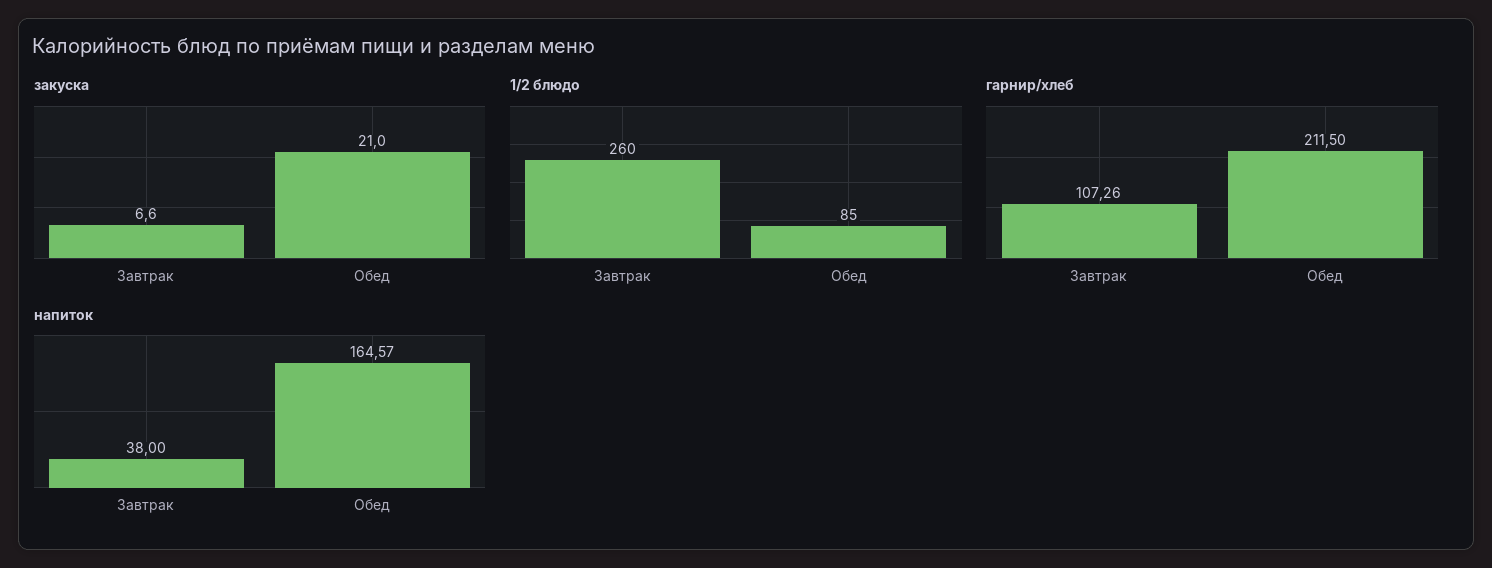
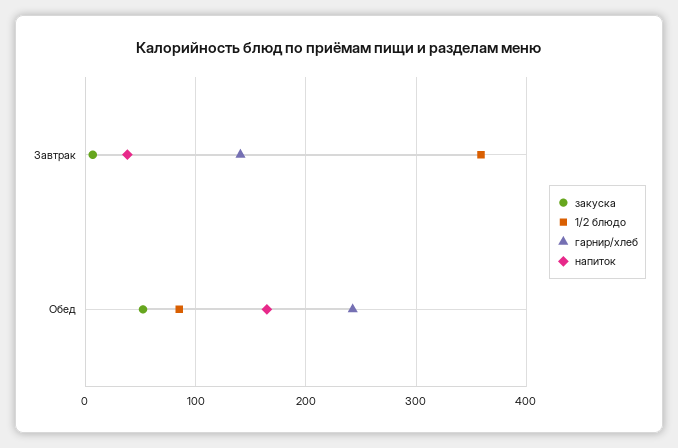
  {
    "закуска": {
      "Завтрак": 6.6,
-     "Обед": 21
+     "Обед": 50
    },
    "1/2 блюдо": {
-     "Завтрак": 260,
+     "Завтрак": 360,
      "Обед": 85
    },
    "гарнир/хлеб": {
-     "Завтрак": 107.26,
+     "Завтрак": 140,
-     "Обед": 211.5
+     "Обед": 240
    },
    "напиток": {
      "Завтрак": 38,
      "Обед": 164.57
    }
  }

